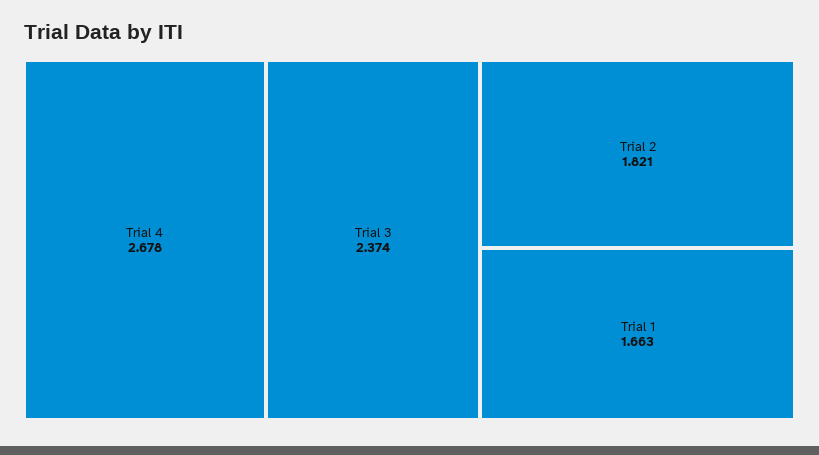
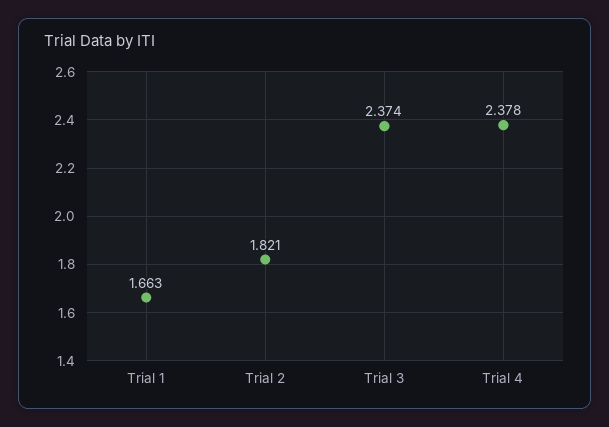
  {
-   "Trial 4": 2.678,
+   "Trial 4": 2.378,
    "Trial 3": 2.374,
    "Trial 2": 1.821,
    "Trial 1": 1.663
  }

